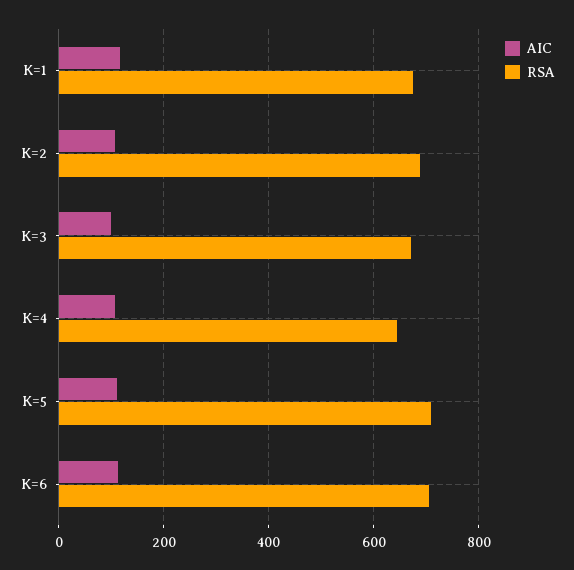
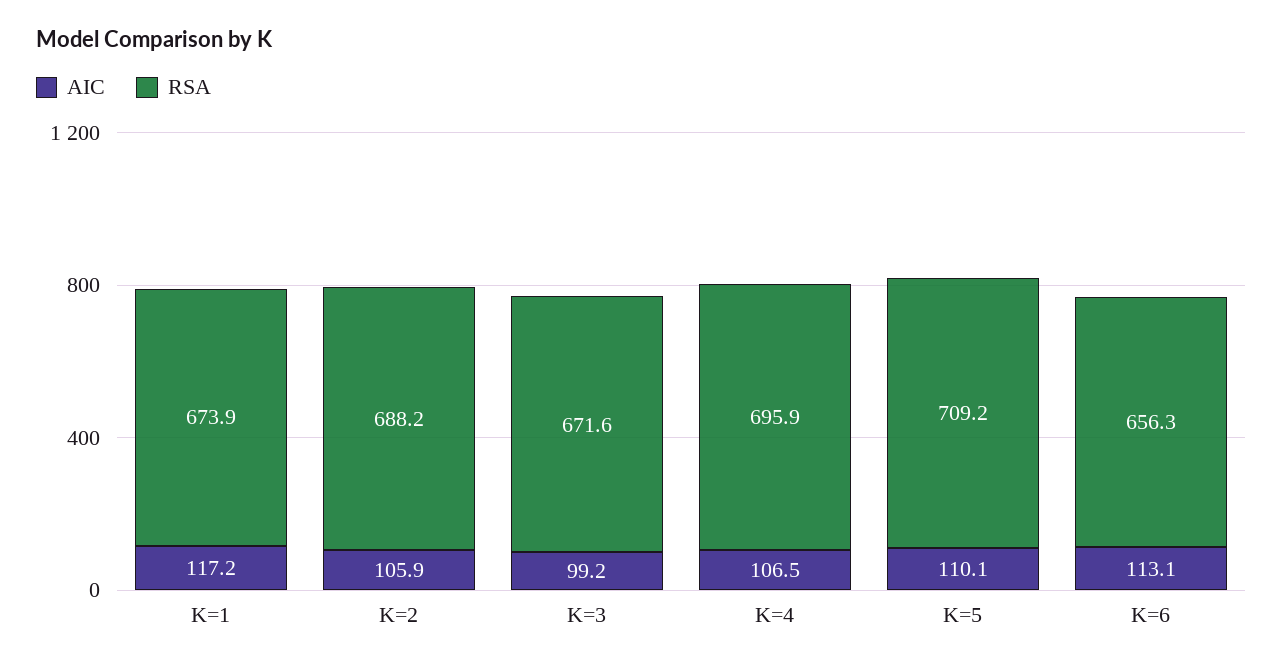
  {
    "AIC": {
      "K=1": 117.2,
      "K=2": 105.9,
      "K=3": 99.2,
      "K=4": 106.5,
      "K=5": 110.1,
      "K=6": 113.1
    },
    "RSA": {
      "K=1": 673.9,
      "K=2": 688.2,
      "K=3": 671.6,
-     "K=4": 640,
+     "K=4": 695.9,
      "K=5": 709.2,
-     "K=6": 700
+     "K=6": 656.3
    }
  }

